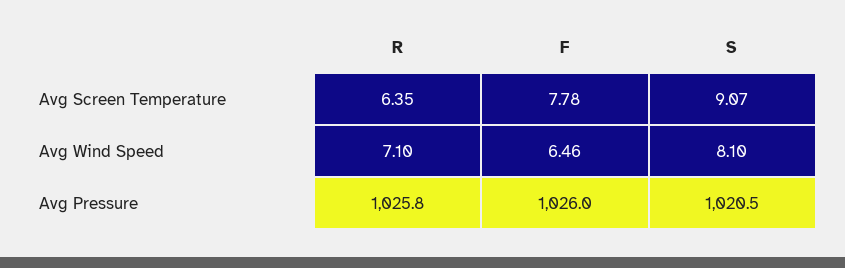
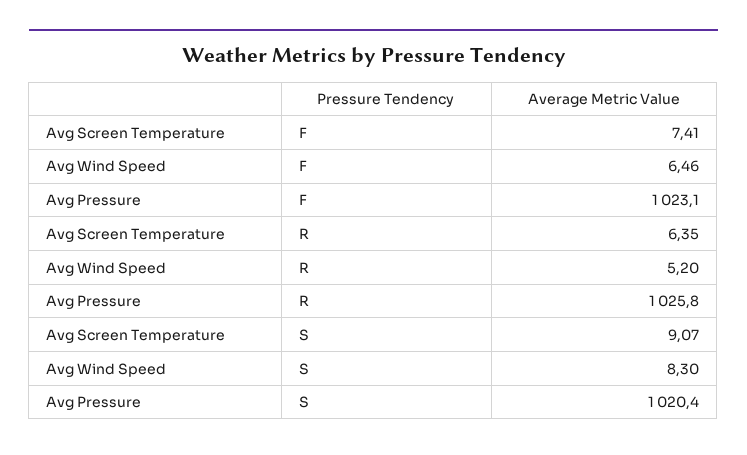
  {
    "R": {
      "Avg Screen Temperature": 6.35,
-     "Avg Wind Speed": 7.1,
+     "Avg Wind Speed": 5.2,
      "Avg Pressure": 1025.8
    },
    "F": {
-     "Avg Screen Temperature": 7.78,
+     "Avg Screen Temperature": 7.41,
      "Avg Wind Speed": 6.46,
-     "Avg Pressure": 1026
+     "Avg Pressure": 1023.1
    },
    "S": {
      "Avg Screen Temperature": 9.07,
-     "Avg Wind Speed": 8.1,
+     "Avg Wind Speed": 8.3,
-     "Avg Pressure": 1020.5
+     "Avg Pressure": 1020.4
    }
  }

